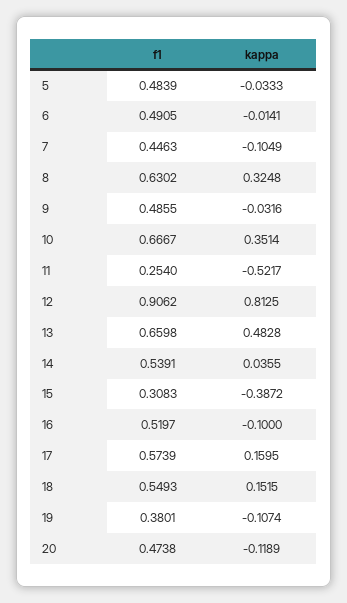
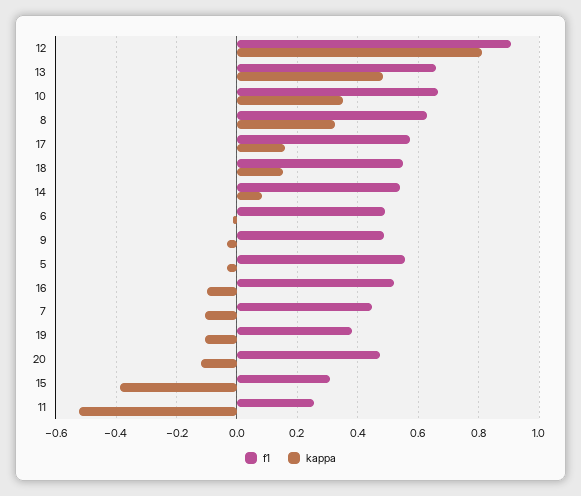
  {
    "f1": {
-     "5": 0.4839,
+     "5": 0.56,
      "6": 0.4905,
      "7": 0.4463,
      "8": 0.6302,
      "9": 0.4855,
      "10": 0.6667,
      "11": 0.254,
      "12": 0.9062,
      "13": 0.6598,
      "14": 0.5391,
      "15": 0.3083,
      "16": 0.5197,
      "17": 0.5739,
      "18": 0.5493,
      "19": 0.3801,
      "20": 0.4738
    },
    "kappa": {
      "5": -0.0333,
      "6": -0.0141,
      "7": -0.1049,
      "8": 0.3248,
      "9": -0.0316,
      "10": 0.3514,
      "11": -0.5217,
      "12": 0.8125,
      "13": 0.4828,
-     "14": 0.0355,
+     "14": 0.08,
      "15": -0.3872,
      "16": -0.1,
      "17": 0.1595,
      "18": 0.1515,
      "19": -0.1074,
      "20": -0.1189
    }
  }

